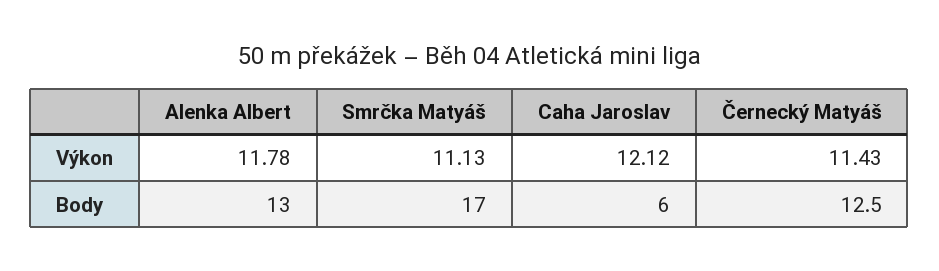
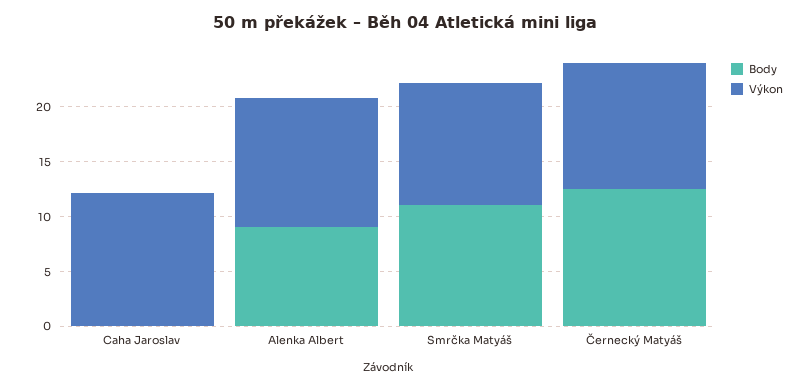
  {
    "Výkon": {
      "Alenka Albert": 11.78,
      "Smrčka Matyáš": 11.13,
      "Caha Jaroslav": 12.12,
      "Černecký Matyáš": 11.43
    },
    "Body": {
-     "Alenka Albert": 13,
+     "Alenka Albert": 9,
-     "Smrčka Matyáš": 17,
+     "Smrčka Matyáš": 11,
-     "Caha Jaroslav": 6,
+     "Caha Jaroslav": 0,
      "Černecký Matyáš": 12.5
    }
  }

